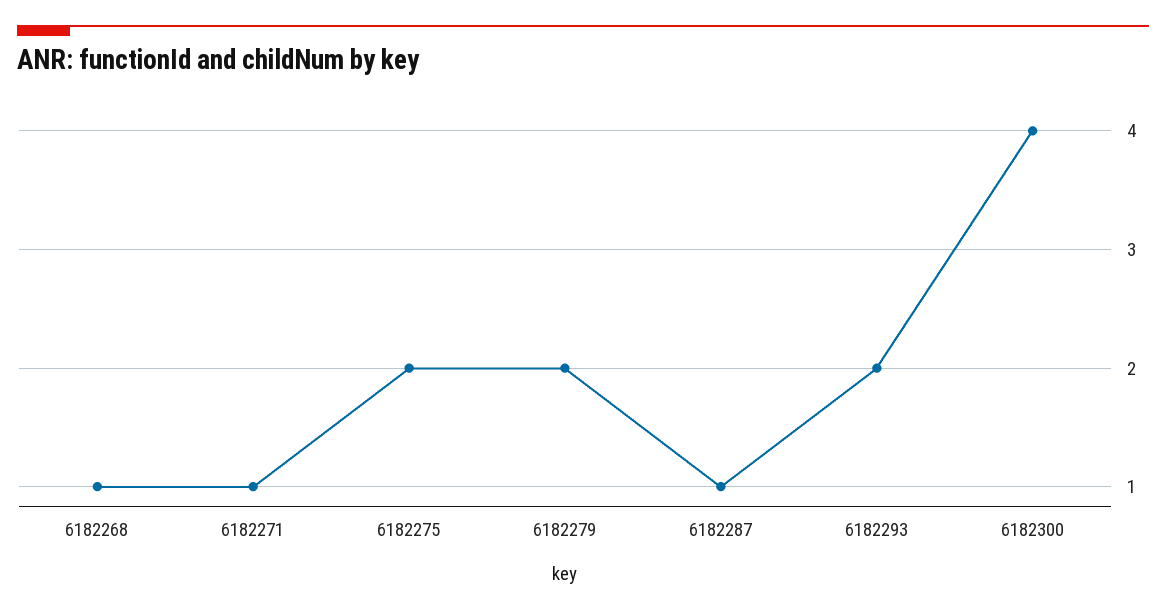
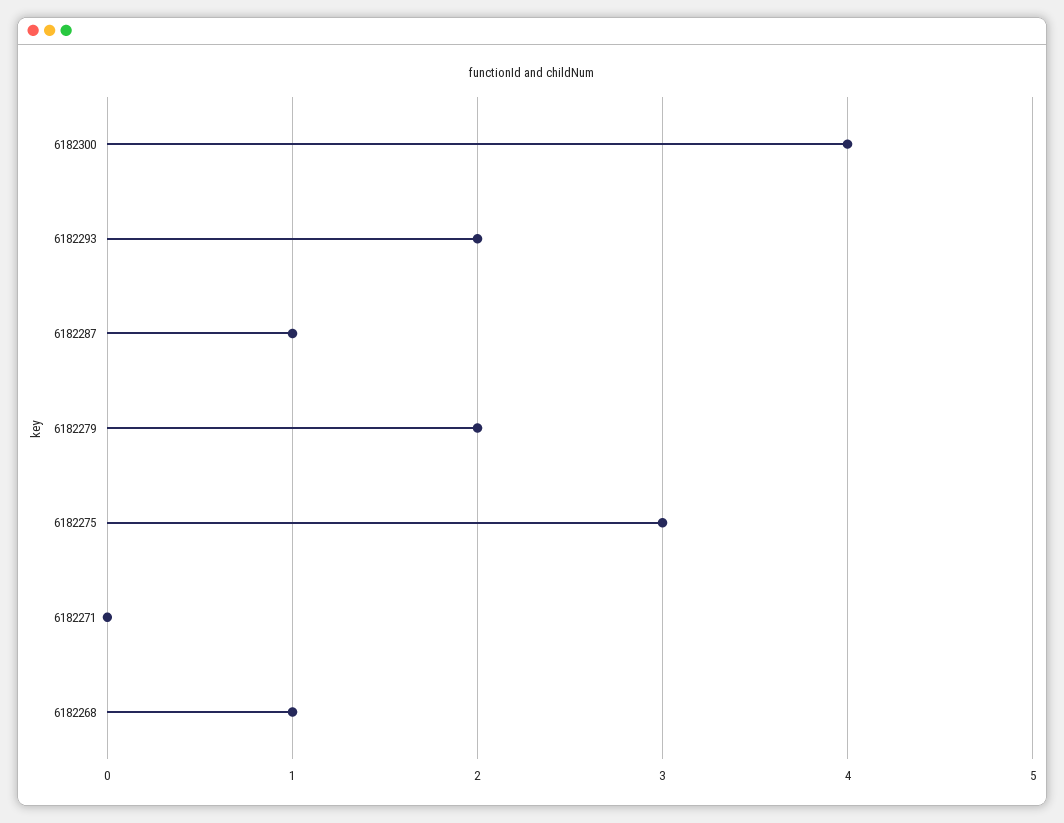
  {
    "6182268": 1,
-   "6182271": 1,
+   "6182271": 0,
-   "6182275": 2,
+   "6182275": 3,
    "6182279": 2,
    "6182287": 1,
    "6182293": 2,
    "6182300": 4
  }

